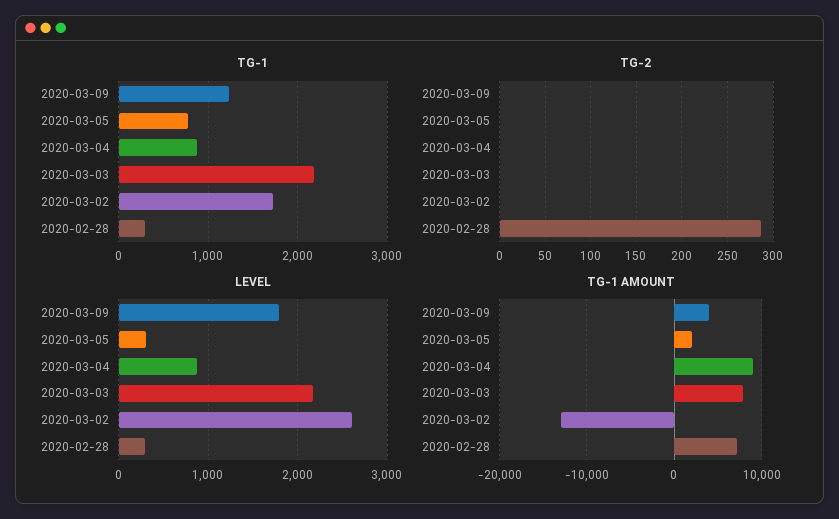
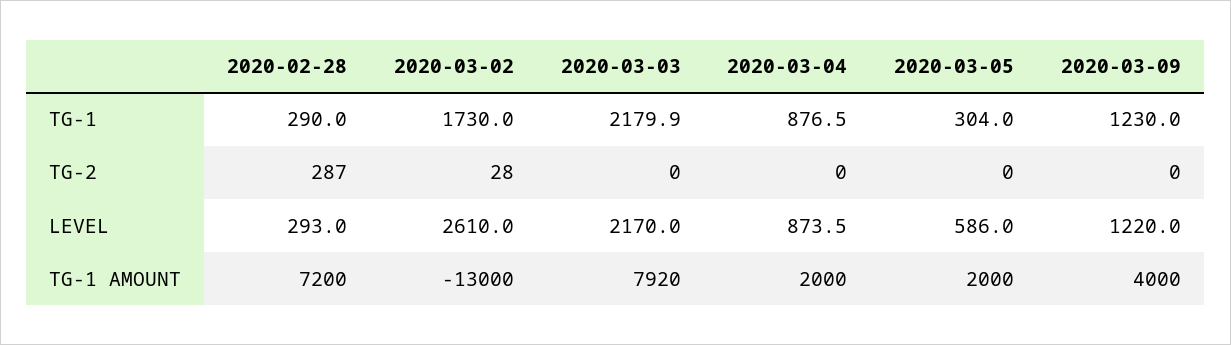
  {
    "TG-1": {
      "2020-03-09": 1230,
-     "2020-03-05": 800,
+     "2020-03-05": 304,
      "2020-03-04": 876.5,
      "2020-03-03": 2179.9,
      "2020-03-02": 1730,
      "2020-02-28": 290
    },
    "TG-2": {
      "2020-03-09": 0,
      "2020-03-05": 0,
      "2020-03-04": 0,
      "2020-03-03": 0,
-     "2020-03-02": 0,
+     "2020-03-02": 28,
      "2020-02-28": 287
    },
    "LEVEL": {
-     "2020-03-09": 1800,
+     "2020-03-09": 1220,
-     "2020-03-05": 300,
+     "2020-03-05": 586,
      "2020-03-04": 873.5,
      "2020-03-03": 2170,
      "2020-03-02": 2610,
      "2020-02-28": 293
    },
    "TG-1 AMOUNT": {
      "2020-03-09": 4000,
      "2020-03-05": 2000,
-     "2020-03-04": 9000,
+     "2020-03-04": 2000,
      "2020-03-03": 7920,
      "2020-03-02": -13000,
      "2020-02-28": 7200
    }
  }

